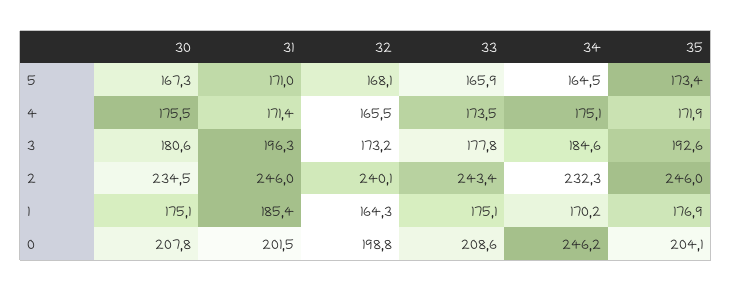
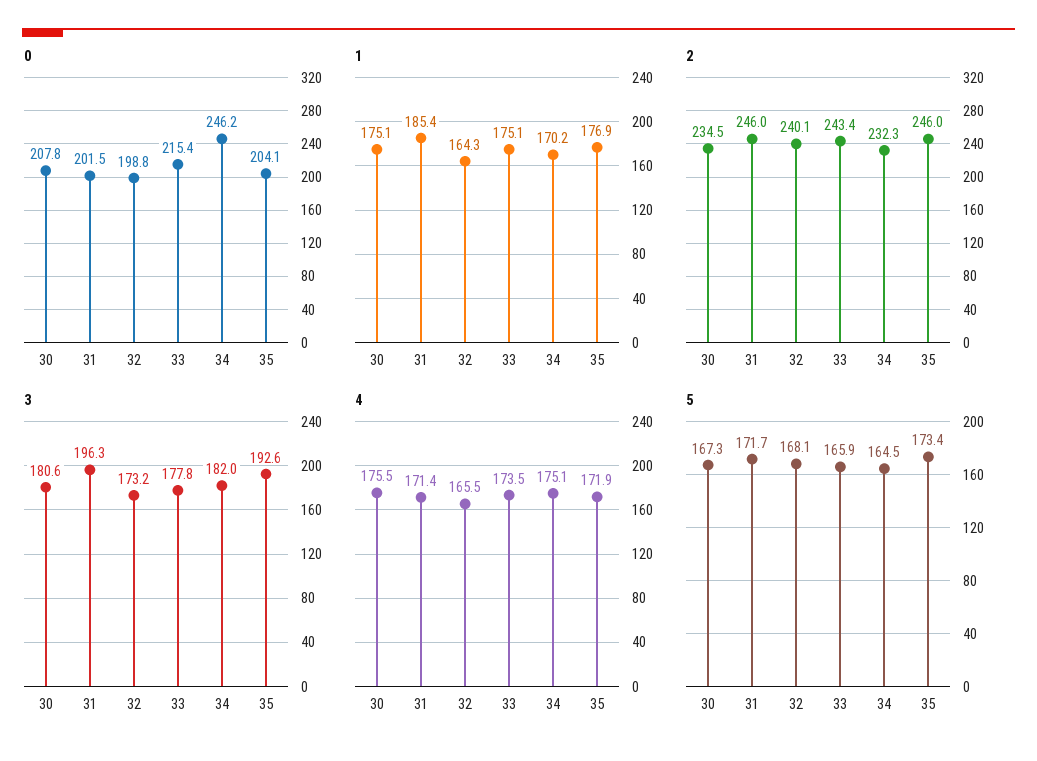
  {
    "5": {
      "30": 167.3,
-     "31": 171,
+     "31": 171.7,
      "32": 168.1,
      "33": 165.9,
      "34": 164.5,
      "35": 173.4
    },
    "4": {
      "30": 175.5,
      "31": 171.4,
      "32": 165.5,
      "33": 173.5,
      "34": 175.1,
      "35": 171.9
    },
    "3": {
      "30": 180.6,
      "31": 196.3,
      "32": 173.2,
      "33": 177.8,
-     "34": 184.6,
+     "34": 182,
      "35": 192.6
    },
    "2": {
      "30": 234.5,
      "31": 246,
      "32": 240.1,
      "33": 243.4,
      "34": 232.3,
      "35": 246
    },
    "1": {
      "30": 175.1,
      "31": 185.4,
      "32": 164.3,
      "33": 175.1,
      "34": 170.2,
      "35": 176.9
    },
    "0": {
      "30": 207.8,
      "31": 201.5,
      "32": 198.8,
-     "33": 208.6,
+     "33": 215.4,
      "34": 246.2,
      "35": 204.1
    }
  }

